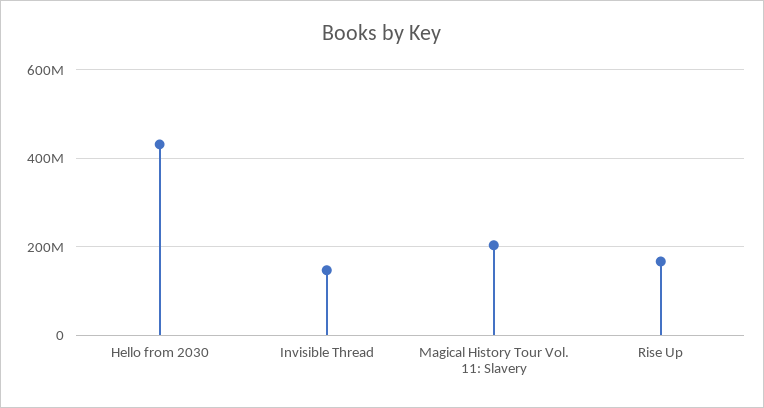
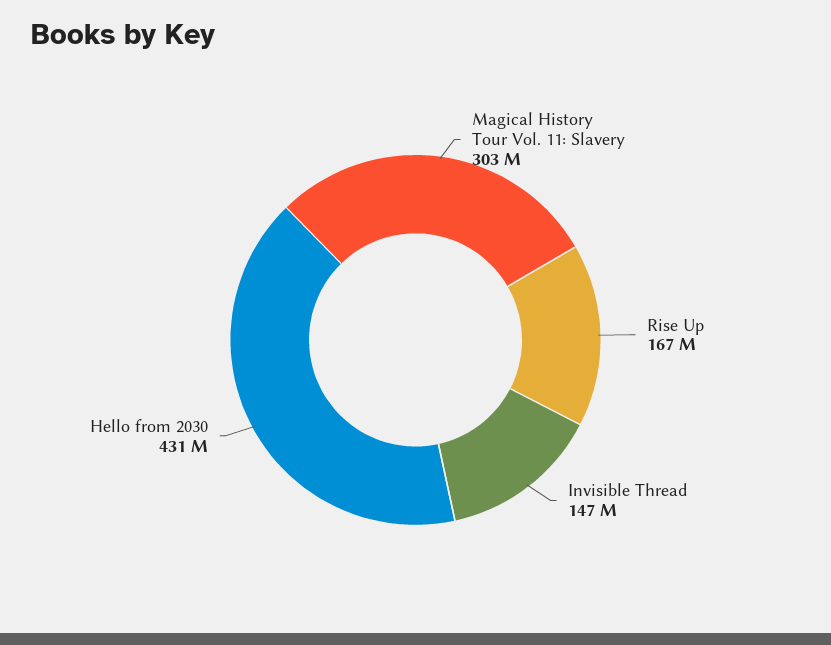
  {
    "Hello from 2030": 431000000,
    "Invisible Thread": 147000000,
-   "Magical History Tour Vol. 11: Slavery": 200000000,
+   "Magical History Tour Vol. 11: Slavery": 303000000,
    "Rise Up": 167000000
  }

